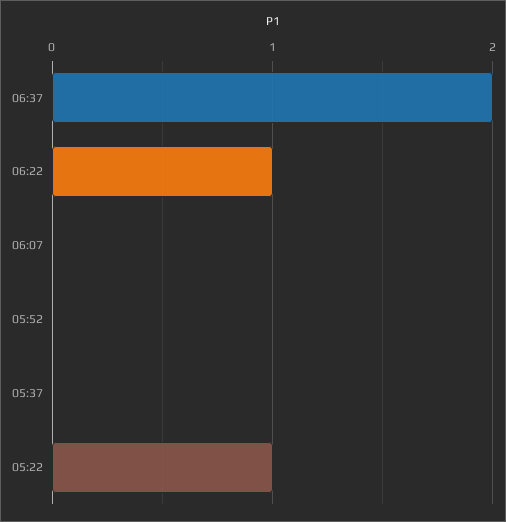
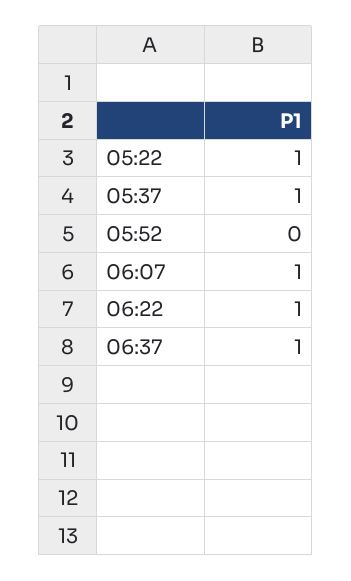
  {
-   "06:37": 2,
+   "06:37": 1,
    "06:22": 1,
-   "06:07": 0,
+   "06:07": 1,
    "05:52": 0,
-   "05:37": 0,
+   "05:37": 1,
    "05:22": 1
  }

